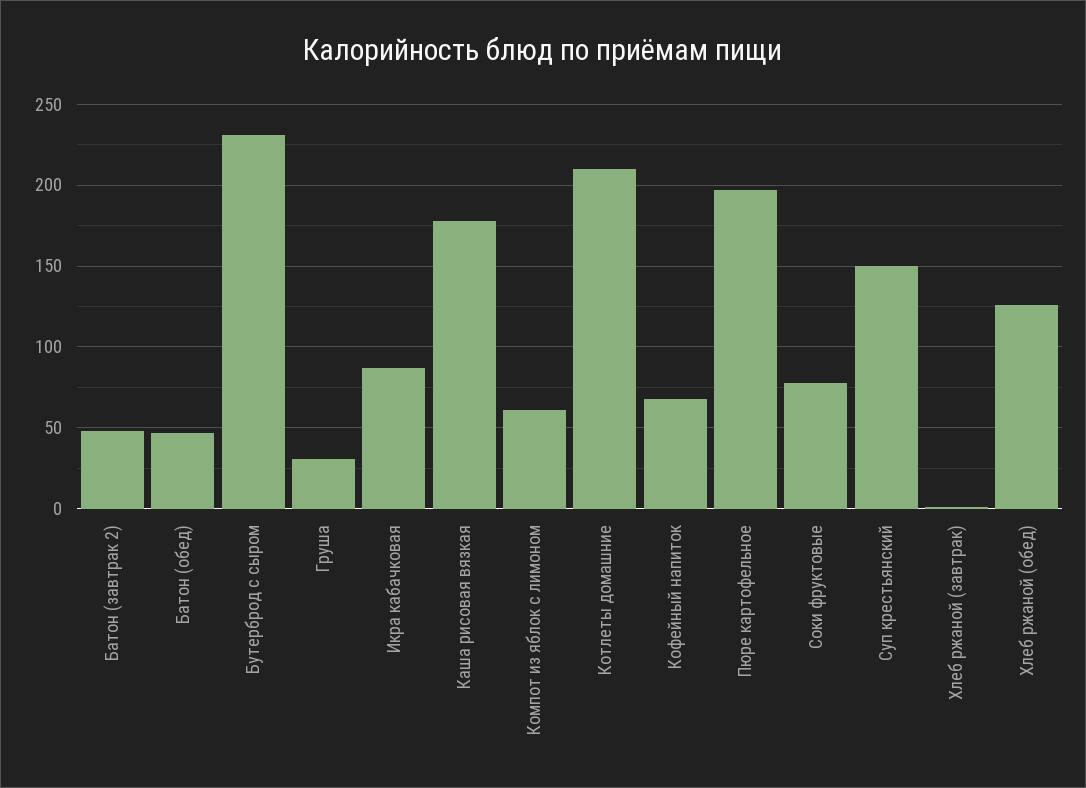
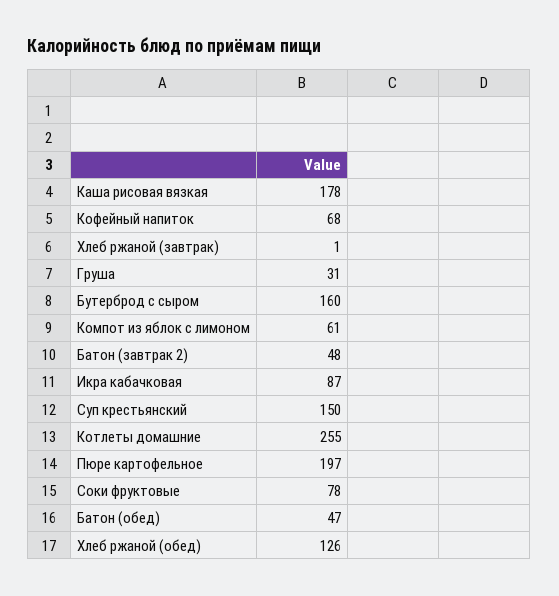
  {
    "Батон (завтрак 2)": 48,
    "Батон (обед)": 47,
-   "Бутерброд с сыром": 230,
+   "Бутерброд с сыром": 160,
    "Груша": 31,
    "Икра кабачковая": 87,
    "Каша рисовая вязкая": 178,
    "Компот из яблок с лимоном": 61,
-   "Котлеты домашние": 210,
+   "Котлеты домашние": 255,
    "Кофейный напиток": 68,
    "Пюре картофельное": 197,
    "Соки фруктовые": 78,
    "Суп крестьянский": 150,
    "Хлеб ржаной (завтрак)": 1,
    "Хлеб ржаной (обед)": 126
  }

